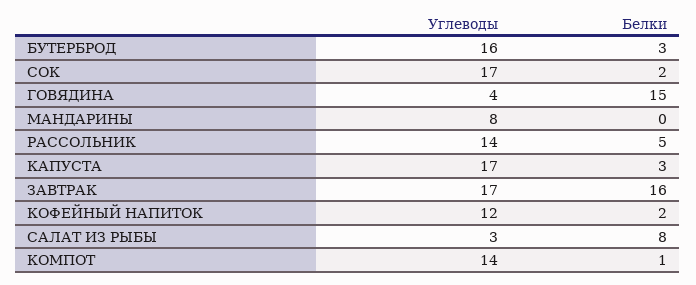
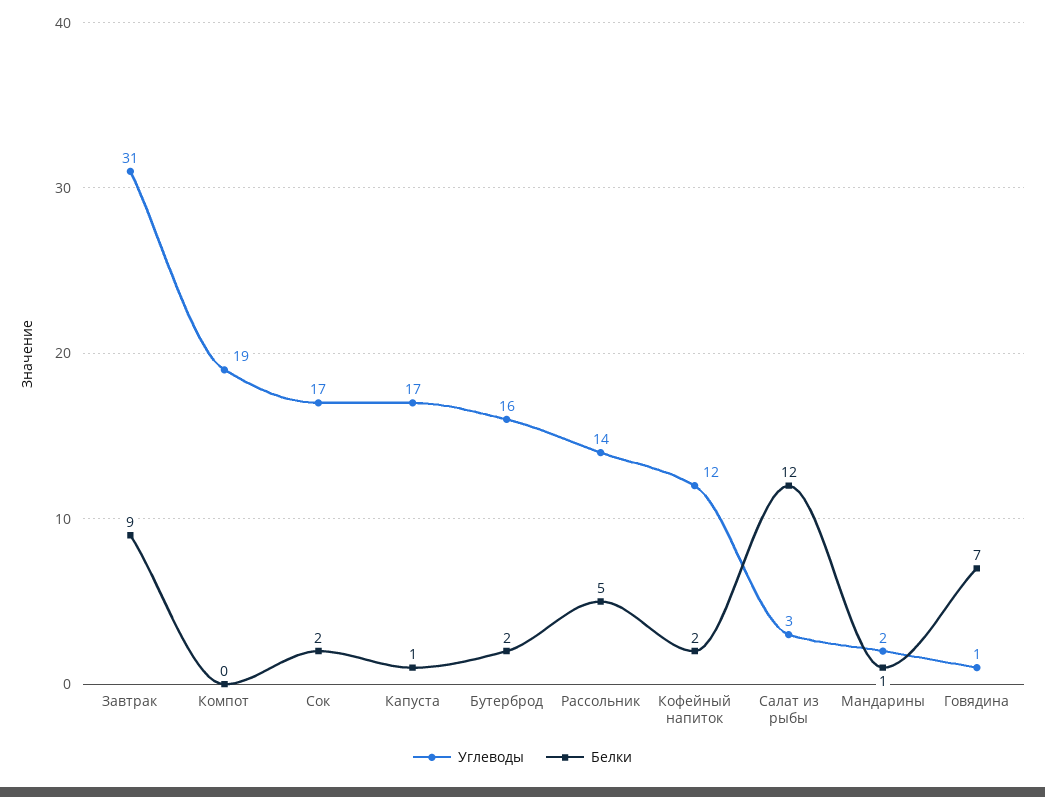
  {
    "Углеводы": {
      "БУТЕРБРОД": 16,
      "СОК": 17,
-     "ГОВЯДИНА": 4,
+     "ГОВЯДИНА": 1,
-     "МАНДАРИНЫ": 8,
+     "МАНДАРИНЫ": 2,
      "РАССОЛЬНИК": 14,
      "КАПУСТА": 17,
-     "ЗАВТРАК": 17,
+     "ЗАВТРАК": 31,
      "КОФЕЙНЫЙ НАПИТОК": 12,
      "САЛАТ ИЗ РЫБЫ": 3,
-     "КОМПОТ": 14
+     "КОМПОТ": 19
    },
    "Белки": {
-     "БУТЕРБРОД": 3,
+     "БУТЕРБРОД": 2,
      "СОК": 2,
-     "ГОВЯДИНА": 15,
+     "ГОВЯДИНА": 7,
-     "МАНДАРИНЫ": 0,
+     "МАНДАРИНЫ": 1,
      "РАССОЛЬНИК": 5,
-     "КАПУСТА": 3,
+     "КАПУСТА": 1,
-     "ЗАВТРАК": 16,
+     "ЗАВТРАК": 9,
      "КОФЕЙНЫЙ НАПИТОК": 2,
-     "САЛАТ ИЗ РЫБЫ": 8,
+     "САЛАТ ИЗ РЫБЫ": 12,
-     "КОМПОТ": 1
+     "КОМПОТ": 0
    }
  }

